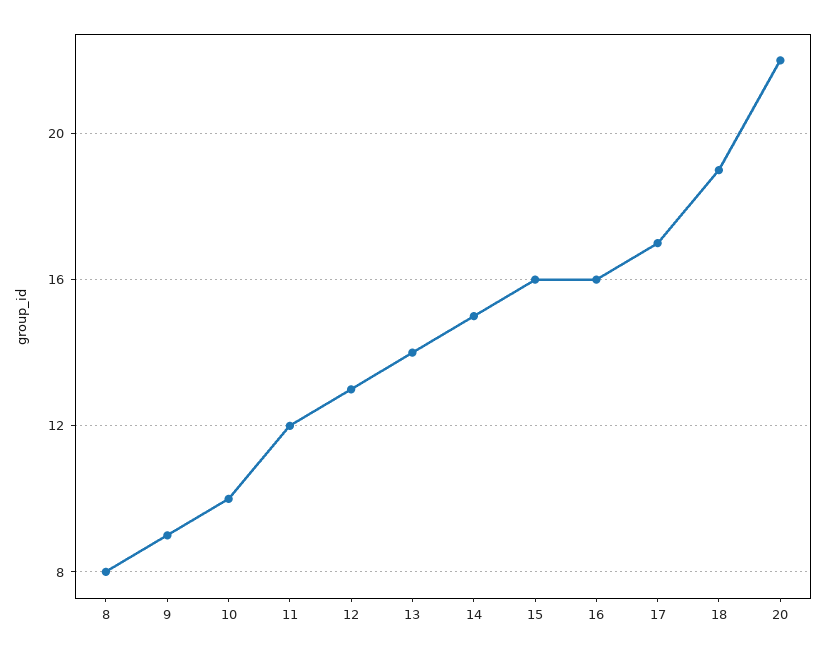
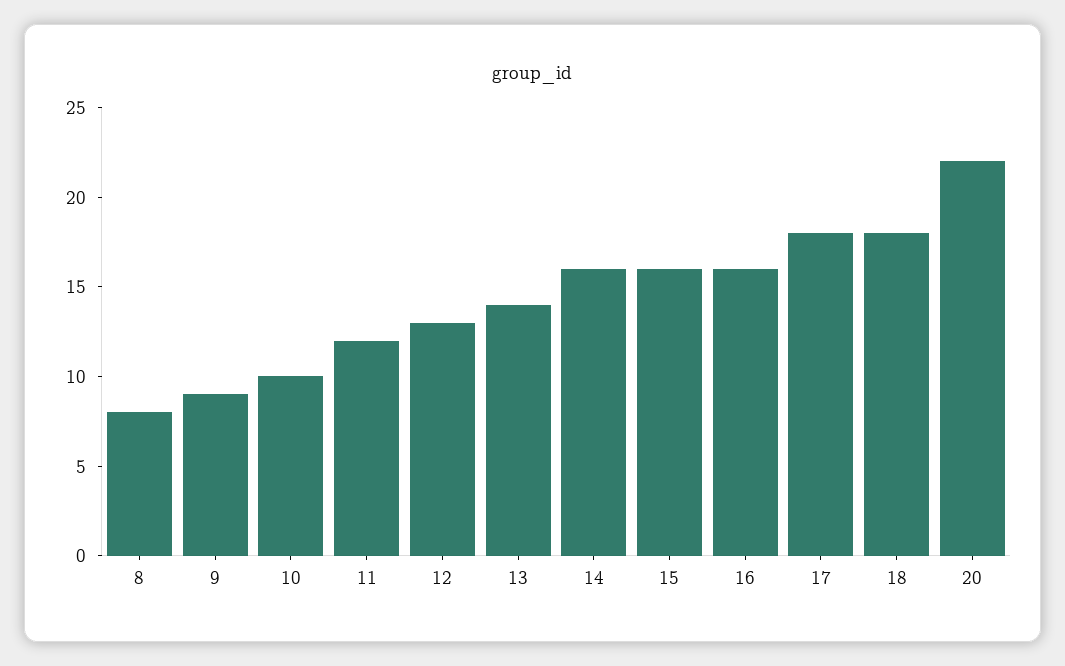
  {
    "8": 8,
    "9": 9,
    "10": 10,
    "11": 12,
    "12": 13,
    "13": 14,
-   "14": 15,
+   "14": 16,
    "15": 16,
    "16": 16,
-   "17": 17,
+   "17": 18,
-   "18": 19,
+   "18": 18,
    "20": 22
  }

